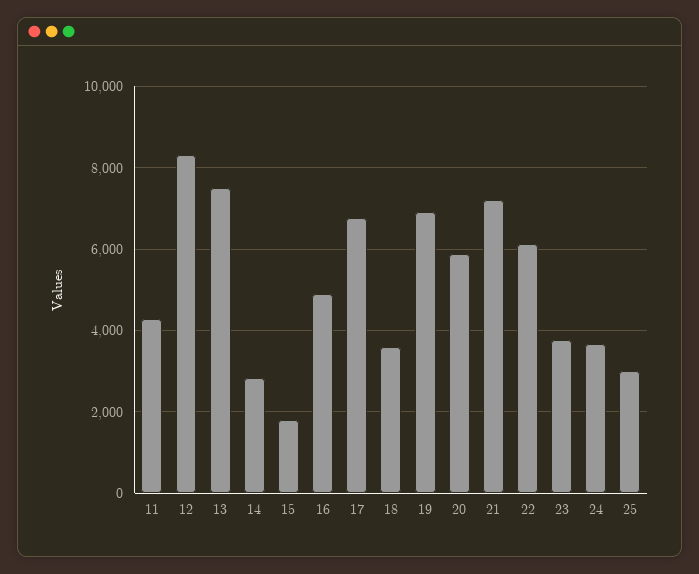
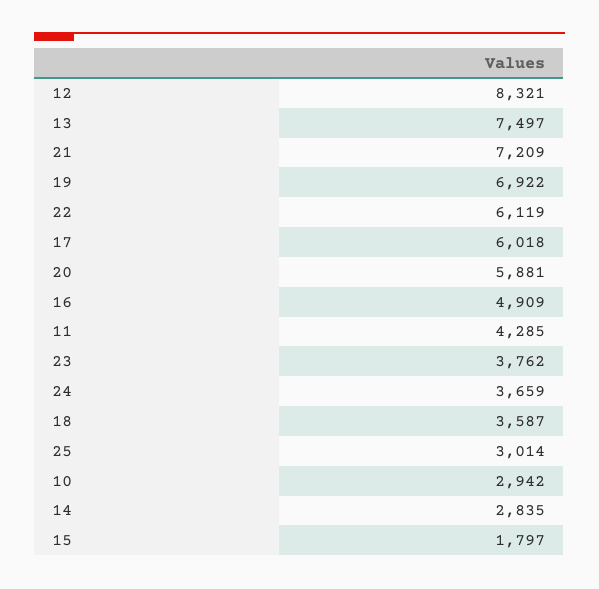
  {
    "11": 4285,
    "12": 8321,
    "13": 7497,
    "14": 2835,
    "15": 1797,
    "16": 4909,
-   "17": 6800,
+   "17": 6018,
    "18": 3587,
    "19": 6922,
    "20": 5881,
    "21": 7209,
    "22": 6119,
    "23": 3762,
    "24": 3659,
-   "25": 3014
+   "25": 3014,
+   "10": 2942
  }

